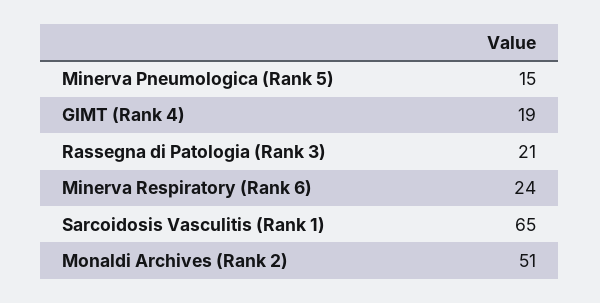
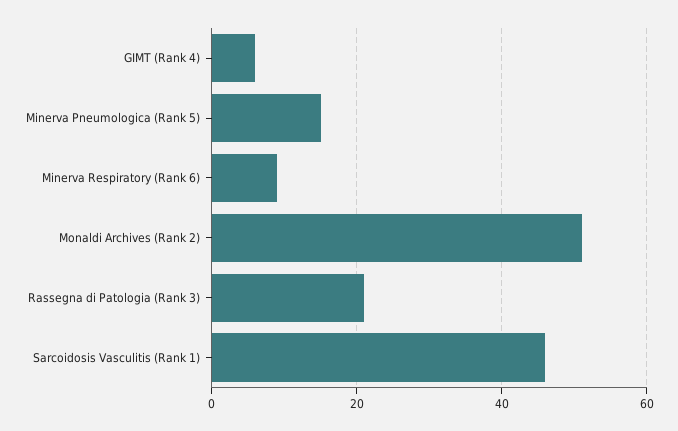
  {
    "Minerva Pneumologica (Rank 5)": 15,
-   "GIMT (Rank 4)": 19,
+   "GIMT (Rank 4)": 5,
    "Rassegna di Patologia (Rank 3)": 21,
-   "Minerva Respiratory (Rank 6)": 24,
+   "Minerva Respiratory (Rank 6)": 10,
-   "Sarcoidosis Vasculitis (Rank 1)": 65,
+   "Sarcoidosis Vasculitis (Rank 1)": 45,
    "Monaldi Archives (Rank 2)": 51
  }

